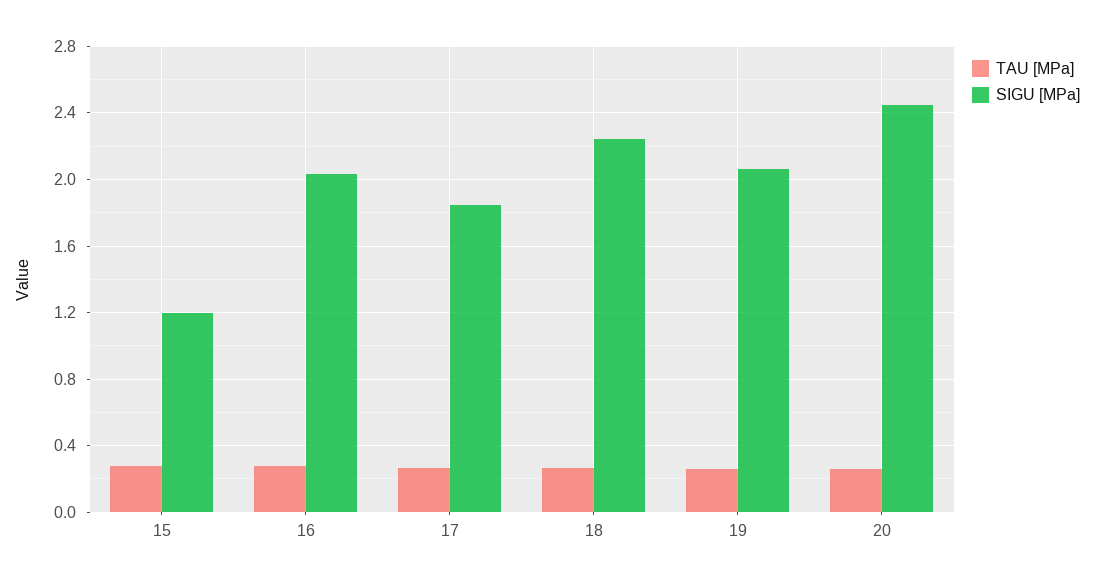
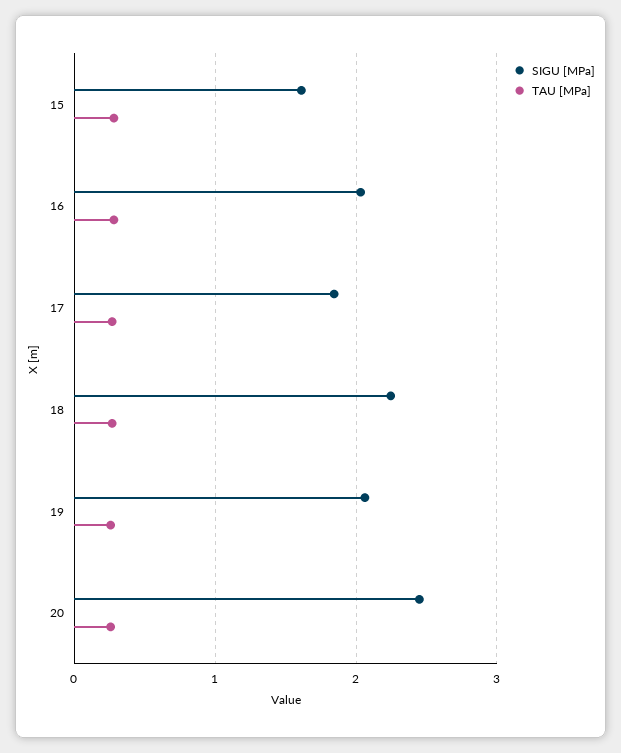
  {
    "TAU [MPa]": {
      "15": 0.3,
      "16": 0.3,
      "17": 0.25,
      "18": 0.25,
      "19": 0.25,
      "20": 0.25
    },
    "SIGU [MPa]": {
-     "15": 1.2,
+     "15": 1.6,
      "16": 2.05,
      "17": 1.85,
      "18": 2.25,
      "19": 2.05,
      "20": 2.45
    }
  }

